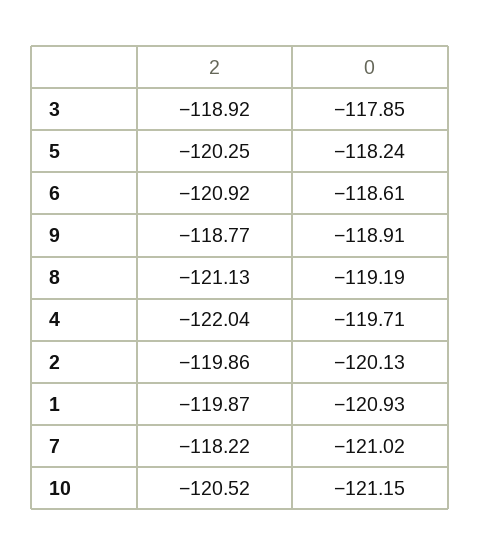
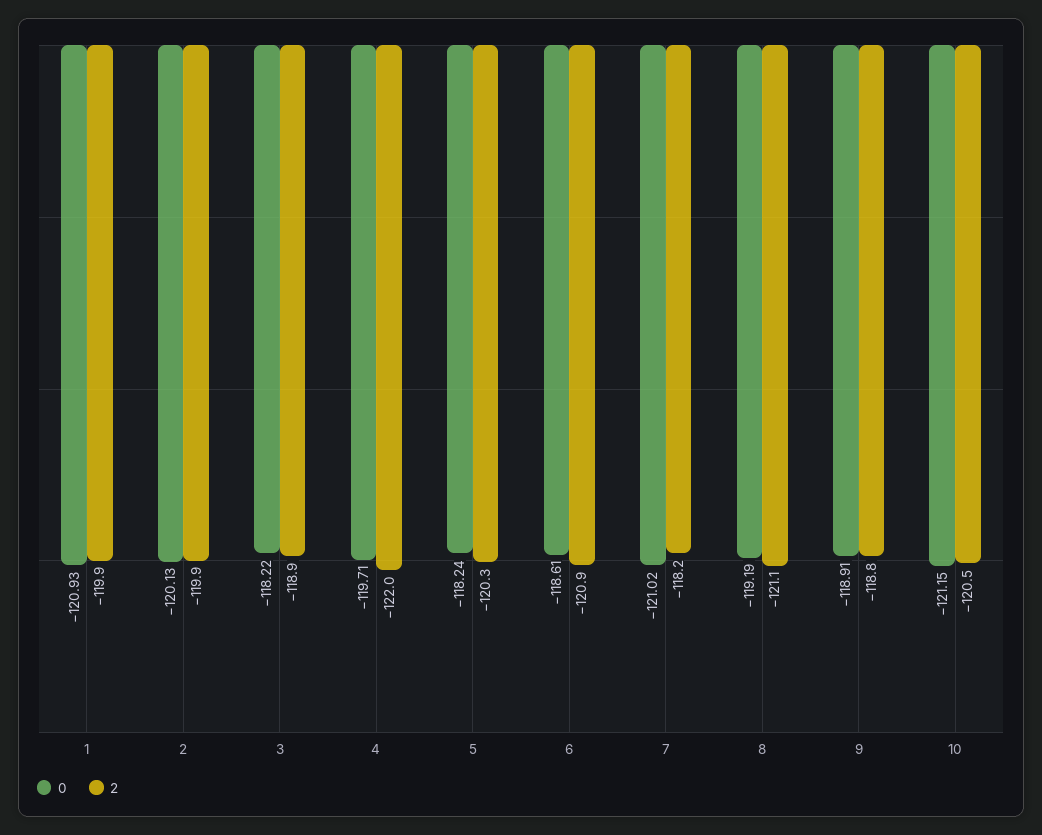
  {
    "2": {
      "3": -118.92,
      "5": -120.25,
      "6": -120.92,
      "9": -118.77,
      "8": -121.13,
      "4": -122.04,
      "2": -119.86,
      "1": -119.87,
      "7": -118.22,
      "10": -120.52
    },
    "0": {
-     "3": -117.85,
+     "3": -118.22,
      "5": -118.24,
      "6": -118.61,
      "9": -118.91,
      "8": -119.19,
      "4": -119.71,
      "2": -120.13,
      "1": -120.93,
      "7": -121.02,
      "10": -121.15
    }
  }

